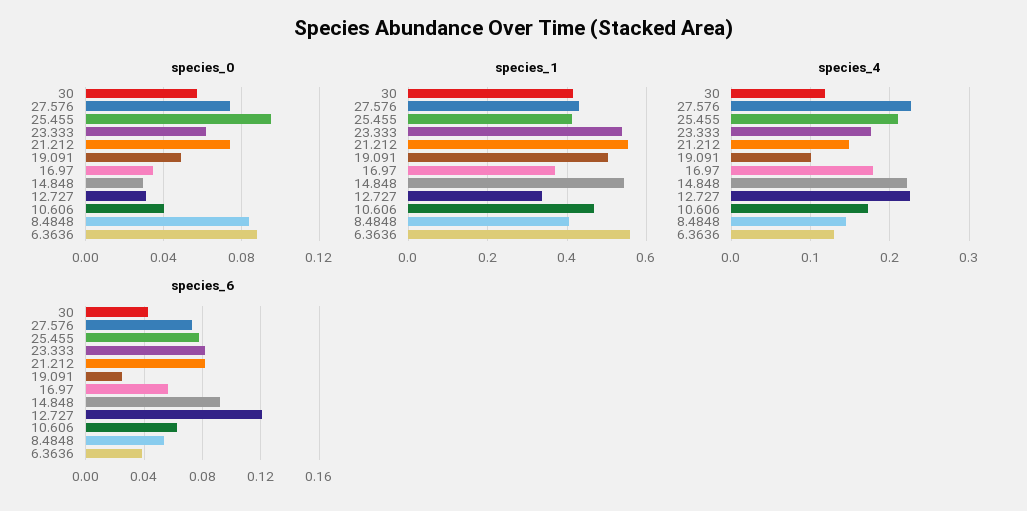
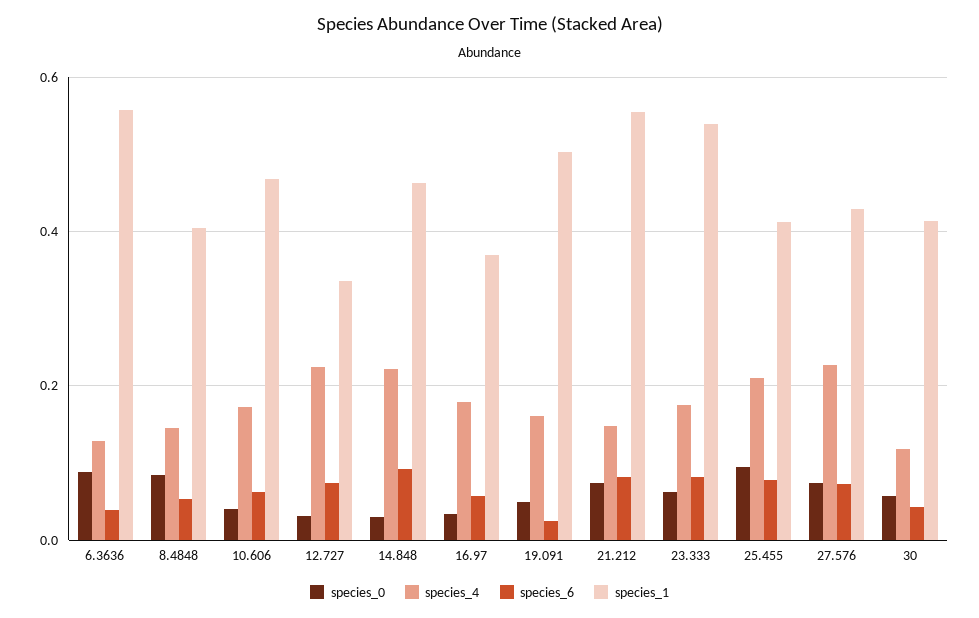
  {
    "species_0": {
      "30": 0.055,
      "27.576": 0.075,
      "25.455": 0.095,
      "23.333": 0.06,
      "21.212": 0.075,
      "19.091": 0.05,
      "16.97": 0.035,
      "14.848": 0.03,
      "12.727": 0.03,
      "10.606": 0.04,
      "8.4848": 0.085,
      "6.3636": 0.09
    },
    "species_1": {
      "30": 0.42,
      "27.576": 0.42,
      "25.455": 0.42,
      "23.333": 0.54,
      "21.212": 0.56,
      "19.091": 0.5,
      "16.97": 0.36,
-     "14.848": 0.54,
+     "14.848": 0.46,
      "12.727": 0.34,
      "10.606": 0.46,
      "8.4848": 0.4,
      "6.3636": 0.56
    },
    "species_4": {
      "30": 0.12,
      "27.576": 0.23,
      "25.455": 0.21,
      "23.333": 0.18,
      "21.212": 0.15,
-     "19.091": 0.1,
+     "19.091": 0.16,
      "16.97": 0.18,
      "14.848": 0.22,
      "12.727": 0.22,
      "10.606": 0.17,
      "8.4848": 0.14,
      "6.3636": 0.13
    },
    "species_6": {
      "30": 0.04,
      "27.576": 0.075,
      "25.455": 0.08,
      "23.333": 0.08,
      "21.212": 0.08,
      "19.091": 0.025,
      "16.97": 0.055,
      "14.848": 0.09,
-     "12.727": 0.12,
+     "12.727": 0.08,
      "10.606": 0.06,
      "8.4848": 0.055,
      "6.3636": 0.04
    }
  }

